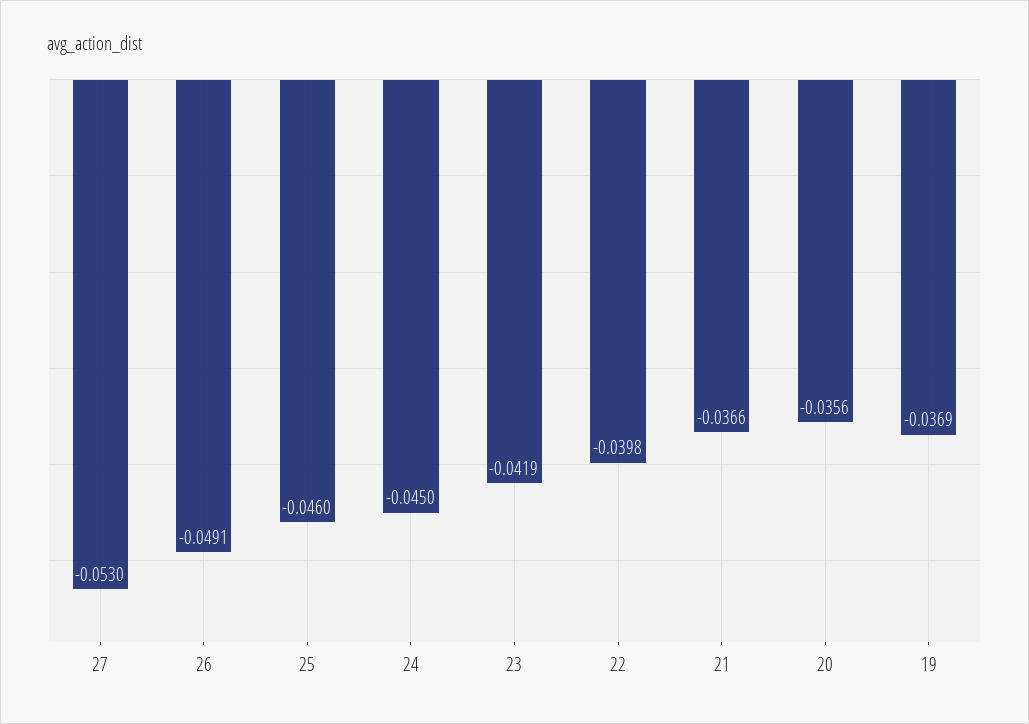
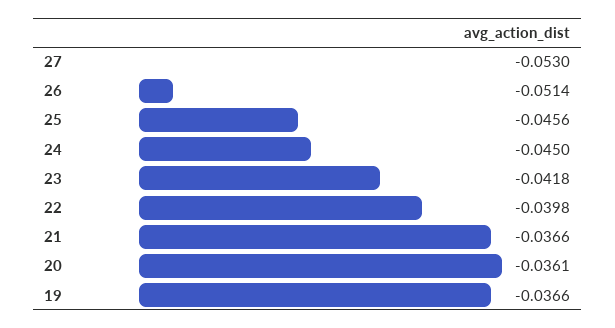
  {
    "27": -0.053,
-   "26": -0.0491,
+   "26": -0.0514,
-   "25": -0.046,
+   "25": -0.0456,
    "24": -0.045,
-   "23": -0.0419,
+   "23": -0.0418,
    "22": -0.0398,
    "21": -0.0366,
-   "20": -0.0356,
+   "20": -0.0361,
-   "19": -0.0369
+   "19": -0.0366
  }

